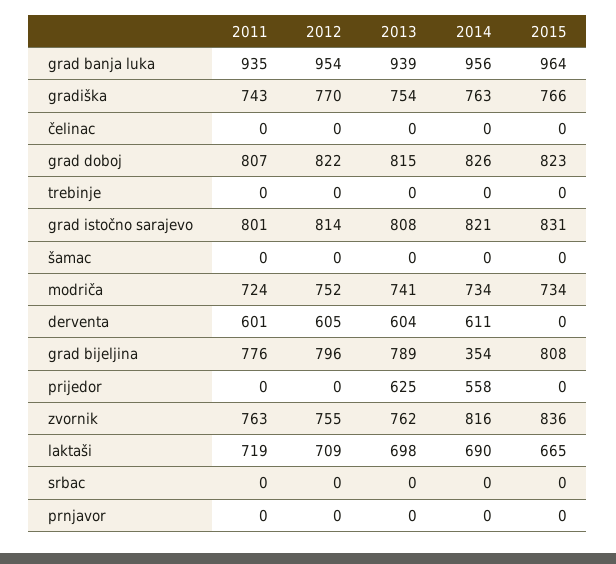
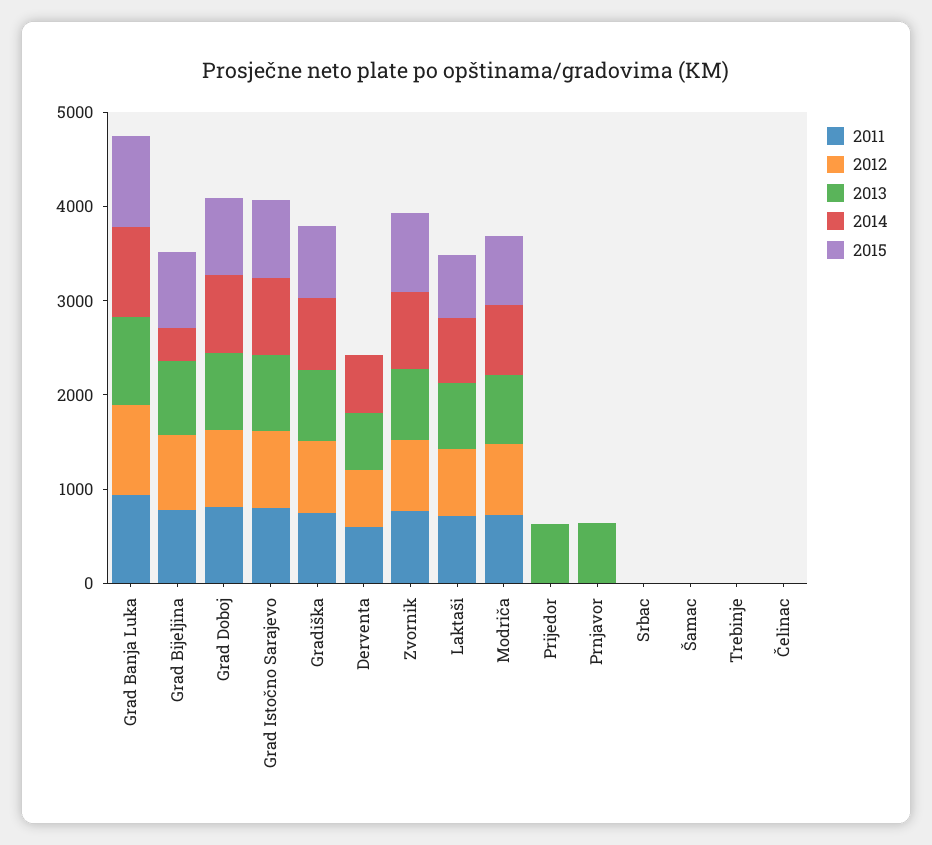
  {
    "2011": {
      "grad banja luka": 935,
      "gradiška": 743,
      "čelinac": 0,
      "grad doboj": 807,
      "trebinje": 0,
      "grad istočno sarajevo": 801,
      "šamac": 0,
      "modriča": 724,
      "derventa": 601,
      "grad bijeljina": 776,
      "prijedor": 0,
      "zvornik": 763,
      "laktaši": 719,
      "srbac": 0,
      "prnjavor": 0
    },
    "2012": {
      "grad banja luka": 954,
      "gradiška": 770,
      "čelinac": 0,
      "grad doboj": 822,
      "trebinje": 0,
      "grad istočno sarajevo": 814,
      "šamac": 0,
      "modriča": 752,
      "derventa": 605,
      "grad bijeljina": 796,
      "prijedor": 0,
      "zvornik": 755,
      "laktaši": 709,
      "srbac": 0,
      "prnjavor": 0
    },
    "2013": {
      "grad banja luka": 939,
      "gradiška": 754,
      "čelinac": 0,
      "grad doboj": 815,
      "trebinje": 0,
      "grad istočno sarajevo": 808,
      "šamac": 0,
      "modriča": 741,
      "derventa": 604,
      "grad bijeljina": 789,
      "prijedor": 625,
      "zvornik": 762,
      "laktaši": 698,
      "srbac": 0,
-     "prnjavor": 0
+     "prnjavor": 600
    },
    "2014": {
      "grad banja luka": 956,
      "gradiška": 763,
      "čelinac": 0,
      "grad doboj": 826,
      "trebinje": 0,
      "grad istočno sarajevo": 821,
      "šamac": 0,
      "modriča": 734,
      "derventa": 611,
      "grad bijeljina": 354,
-     "prijedor": 558,
+     "prijedor": 0,
      "zvornik": 816,
      "laktaši": 690,
      "srbac": 0,
      "prnjavor": 0
    },
    "2015": {
      "grad banja luka": 964,
      "gradiška": 766,
      "čelinac": 0,
      "grad doboj": 823,
      "trebinje": 0,
      "grad istočno sarajevo": 831,
      "šamac": 0,
      "modriča": 734,
      "derventa": 0,
      "grad bijeljina": 808,
      "prijedor": 0,
      "zvornik": 836,
      "laktaši": 665,
      "srbac": 0,
      "prnjavor": 0
    }
  }

